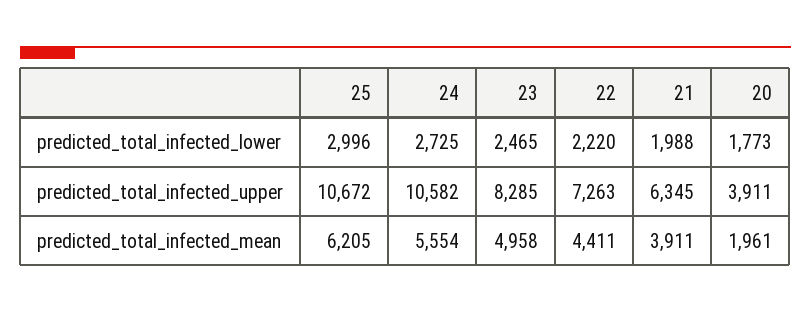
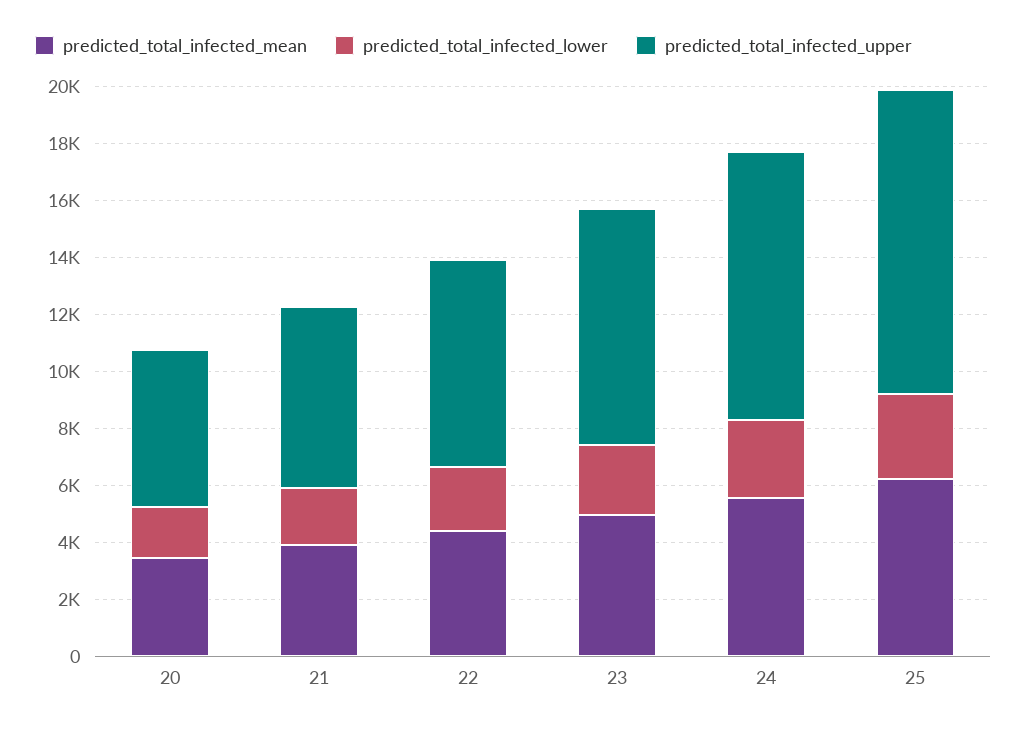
  {
    "predicted_total_infected_lower": {
      "25": 2996,
      "24": 2725,
      "23": 2465,
      "22": 2220,
      "21": 1988,
      "20": 1773
    },
    "predicted_total_infected_upper": {
      "25": 10672,
-     "24": 10582,
+     "24": 9500,
      "23": 8285,
      "22": 7263,
      "21": 6345,
-     "20": 3911
+     "20": 5500
    },
    "predicted_total_infected_mean": {
      "25": 6205,
      "24": 5554,
      "23": 4958,
      "22": 4411,
      "21": 3911,
-     "20": 1961
+     "20": 3500
    }
  }

